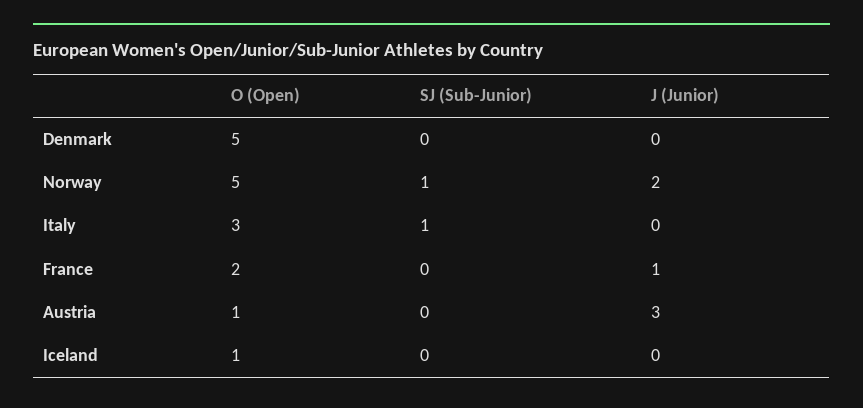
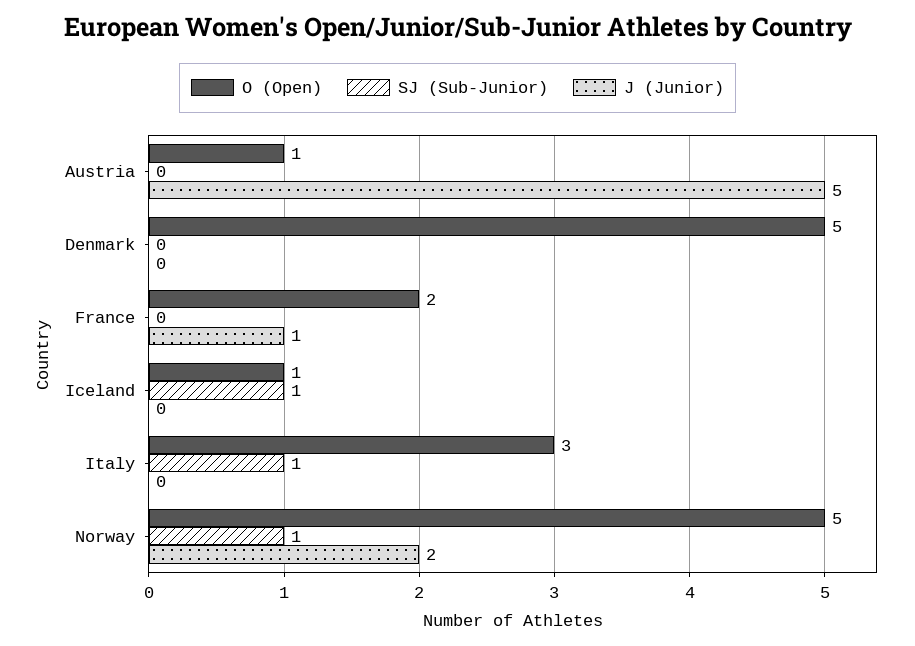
  {
    "O (Open)": {
      "Denmark": 5,
      "Norway": 5,
      "Italy": 3,
      "France": 2,
      "Austria": 1,
      "Iceland": 1
    },
    "SJ (Sub-Junior)": {
      "Denmark": 0,
      "Norway": 1,
      "Italy": 1,
      "France": 0,
      "Austria": 0,
-     "Iceland": 0
+     "Iceland": 1
    },
    "J (Junior)": {
      "Denmark": 0,
      "Norway": 2,
      "Italy": 0,
      "France": 1,
-     "Austria": 3,
+     "Austria": 5,
      "Iceland": 0
    }
  }

